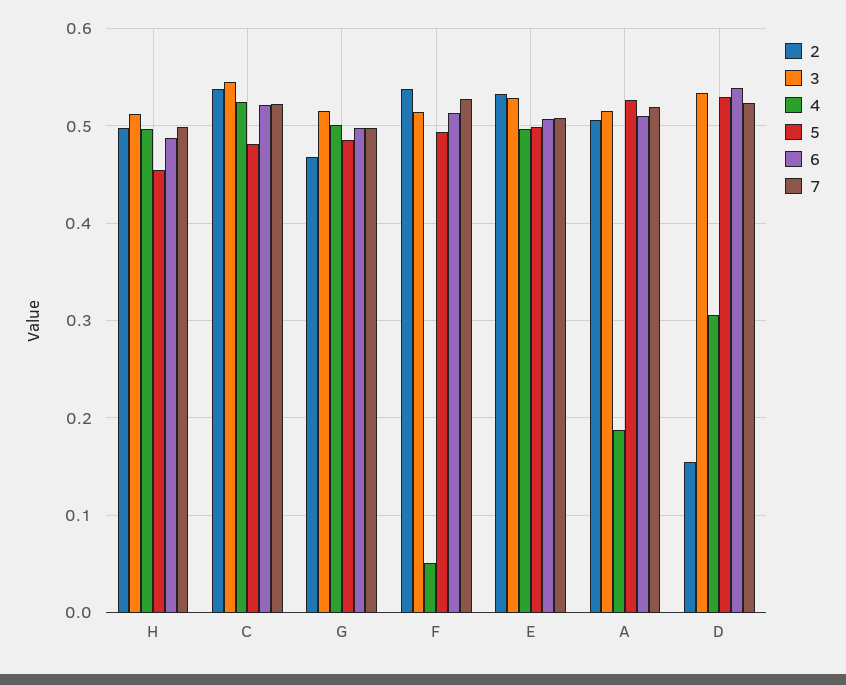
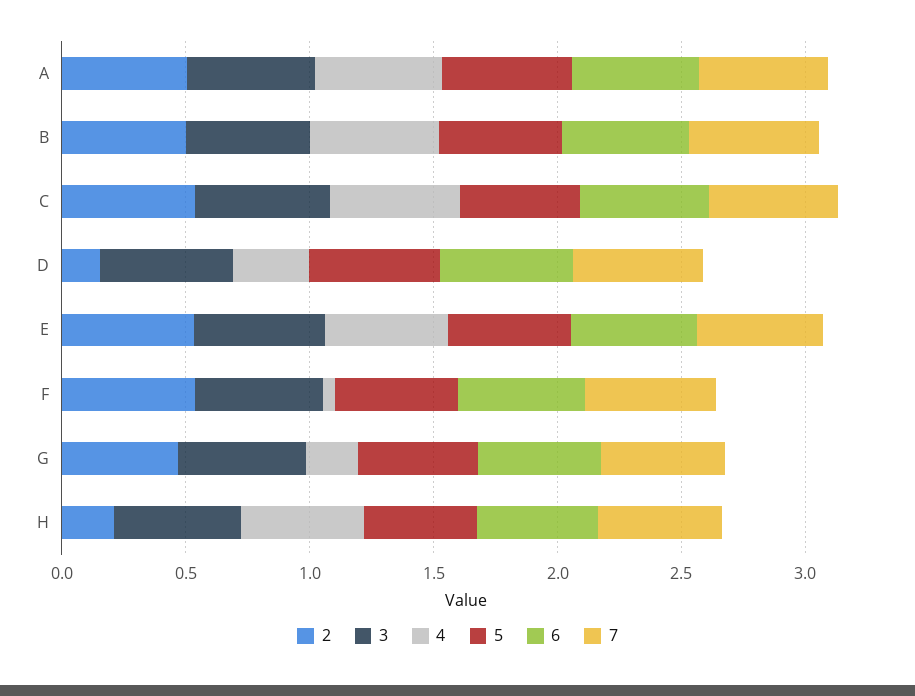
  {
    "2": {
-     "H": 0.5,
+     "H": 0.2,
      "C": 0.54,
      "G": 0.47,
      "F": 0.54,
      "E": 0.53,
      "A": 0.51,
-     "D": 0.15
+     "D": 0.15,
+     "B": 0.5
    },
    "3": {
      "H": 0.51,
      "C": 0.55,
      "G": 0.52,
      "F": 0.51,
      "E": 0.53,
      "A": 0.52,
-     "D": 0.53
+     "D": 0.53,
+     "B": 0.5
    },
    "4": {
      "H": 0.5,
      "C": 0.52,
-     "G": 0.5,
+     "G": 0.2,
      "F": 0.05,
      "E": 0.5,
-     "A": 0.19,
+     "A": 0.5,
-     "D": 0.31
+     "D": 0.31,
+     "B": 0.5
    },
    "5": {
      "H": 0.45,
      "C": 0.48,
      "G": 0.49,
      "F": 0.49,
      "E": 0.5,
      "A": 0.53,
-     "D": 0.53
+     "D": 0.53,
+     "B": 0.5
    },
    "6": {
      "H": 0.49,
      "C": 0.52,
      "G": 0.5,
      "F": 0.51,
      "E": 0.51,
      "A": 0.51,
-     "D": 0.54
+     "D": 0.54,
+     "B": 0.5
    },
    "7": {
      "H": 0.5,
      "C": 0.52,
      "G": 0.5,
      "F": 0.53,
      "E": 0.51,
      "A": 0.52,
-     "D": 0.52
+     "D": 0.52,
+     "B": 0.5
    }
  }

